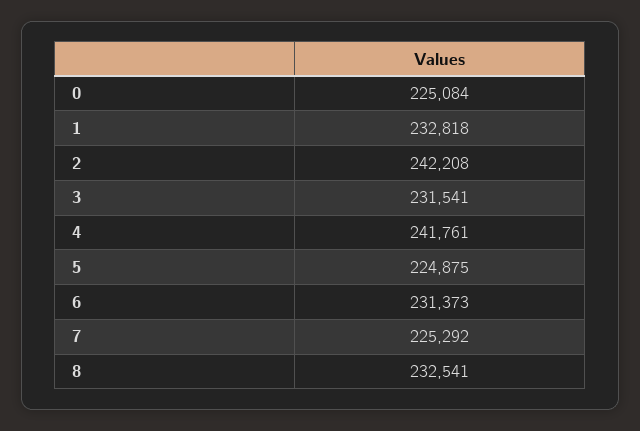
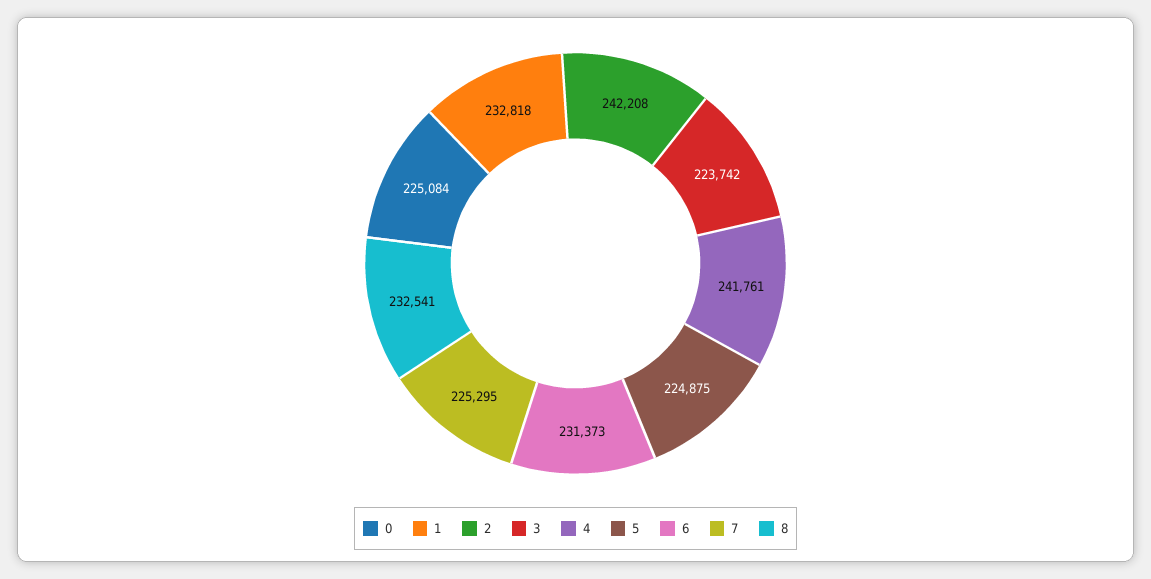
  {
    "0": 225084,
    "1": 232818,
    "2": 242208,
-   "3": 231541,
+   "3": 223742,
    "4": 241761,
    "5": 224875,
    "6": 231373,
-   "7": 225292,
+   "7": 225295,
    "8": 232541
  }

